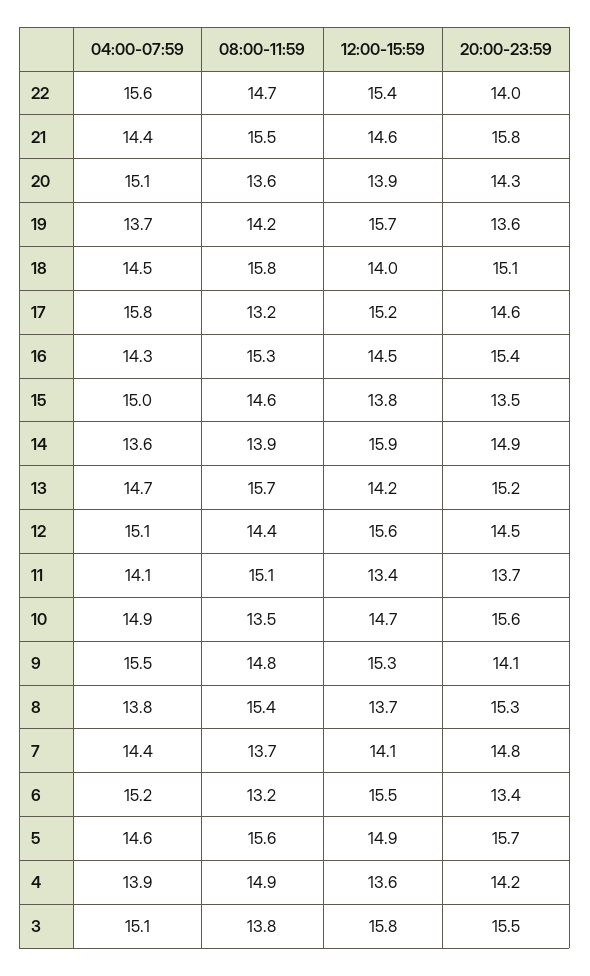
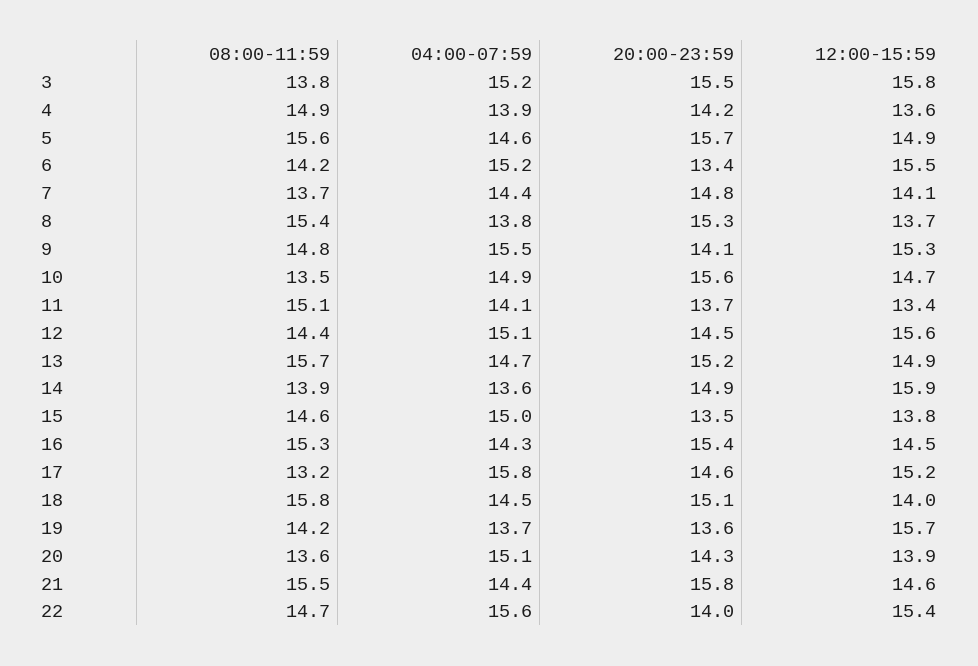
  {
    "04:00-07:59": {
      "22": 15.6,
      "21": 14.4,
      "20": 15.1,
      "19": 13.7,
      "18": 14.5,
      "17": 15.8,
      "16": 14.3,
      "15": 15,
      "14": 13.6,
      "13": 14.7,
      "12": 15.1,
      "11": 14.1,
      "10": 14.9,
      "9": 15.5,
      "8": 13.8,
      "7": 14.4,
      "6": 15.2,
      "5": 14.6,
      "4": 13.9,
-     "3": 15.1
+     "3": 15.2
    },
    "08:00-11:59": {
      "22": 14.7,
      "21": 15.5,
      "20": 13.6,
      "19": 14.2,
      "18": 15.8,
      "17": 13.2,
      "16": 15.3,
      "15": 14.6,
      "14": 13.9,
      "13": 15.7,
      "12": 14.4,
      "11": 15.1,
      "10": 13.5,
      "9": 14.8,
      "8": 15.4,
      "7": 13.7,
-     "6": 13.2,
+     "6": 14.2,
      "5": 15.6,
      "4": 14.9,
      "3": 13.8
    },
    "12:00-15:59": {
      "22": 15.4,
      "21": 14.6,
      "20": 13.9,
      "19": 15.7,
      "18": 14,
      "17": 15.2,
      "16": 14.5,
      "15": 13.8,
      "14": 15.9,
-     "13": 14.2,
+     "13": 14.9,
      "12": 15.6,
      "11": 13.4,
      "10": 14.7,
      "9": 15.3,
      "8": 13.7,
      "7": 14.1,
      "6": 15.5,
      "5": 14.9,
      "4": 13.6,
      "3": 15.8
    },
    "20:00-23:59": {
      "22": 14,
      "21": 15.8,
      "20": 14.3,
      "19": 13.6,
      "18": 15.1,
      "17": 14.6,
      "16": 15.4,
      "15": 13.5,
      "14": 14.9,
      "13": 15.2,
      "12": 14.5,
      "11": 13.7,
      "10": 15.6,
      "9": 14.1,
      "8": 15.3,
      "7": 14.8,
      "6": 13.4,
      "5": 15.7,
      "4": 14.2,
      "3": 15.5
    }
  }

